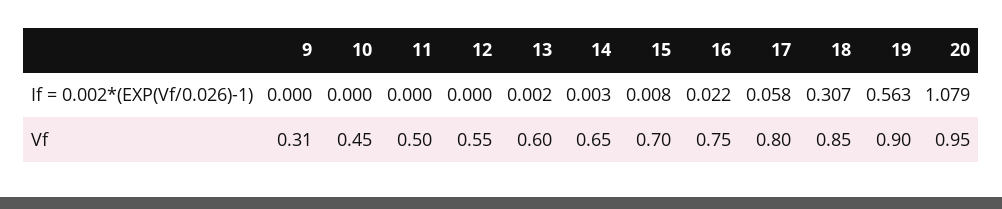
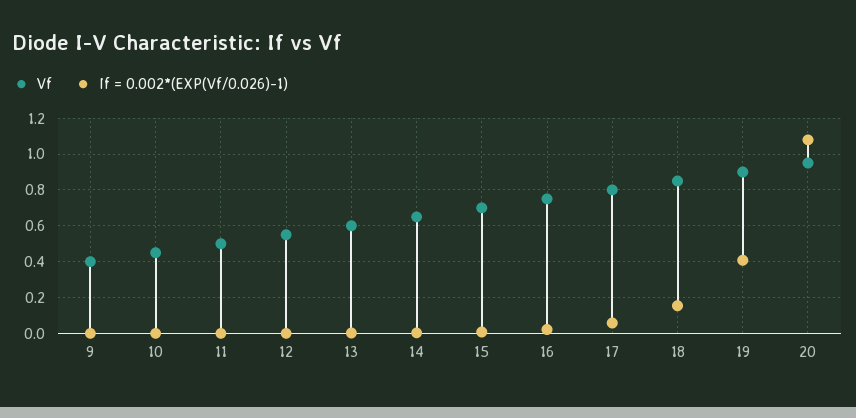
  {
    "If = 0.002*(EXP(Vf/0.026)-1)": {
      "9": 0,
      "10": 0,
      "11": 0,
      "12": 0,
      "13": 0.002,
      "14": 0.003,
      "15": 0.008,
      "16": 0.022,
      "17": 0.058,
-     "18": 0.307,
+     "18": 0.15,
-     "19": 0.563,
+     "19": 0.4,
      "20": 1.079
    },
    "Vf": {
-     "9": 0.31,
+     "9": 0.4,
      "10": 0.45,
      "11": 0.5,
      "12": 0.55,
      "13": 0.6,
      "14": 0.65,
      "15": 0.7,
      "16": 0.75,
      "17": 0.8,
      "18": 0.85,
      "19": 0.9,
      "20": 0.95
    }
  }

